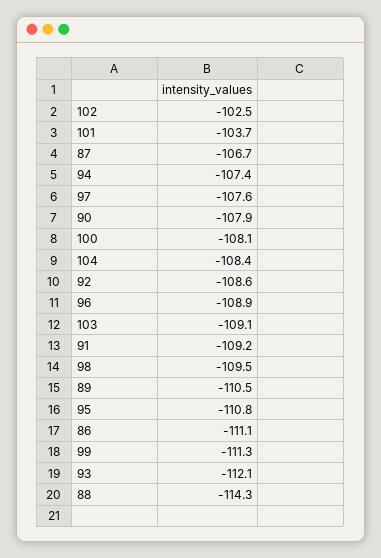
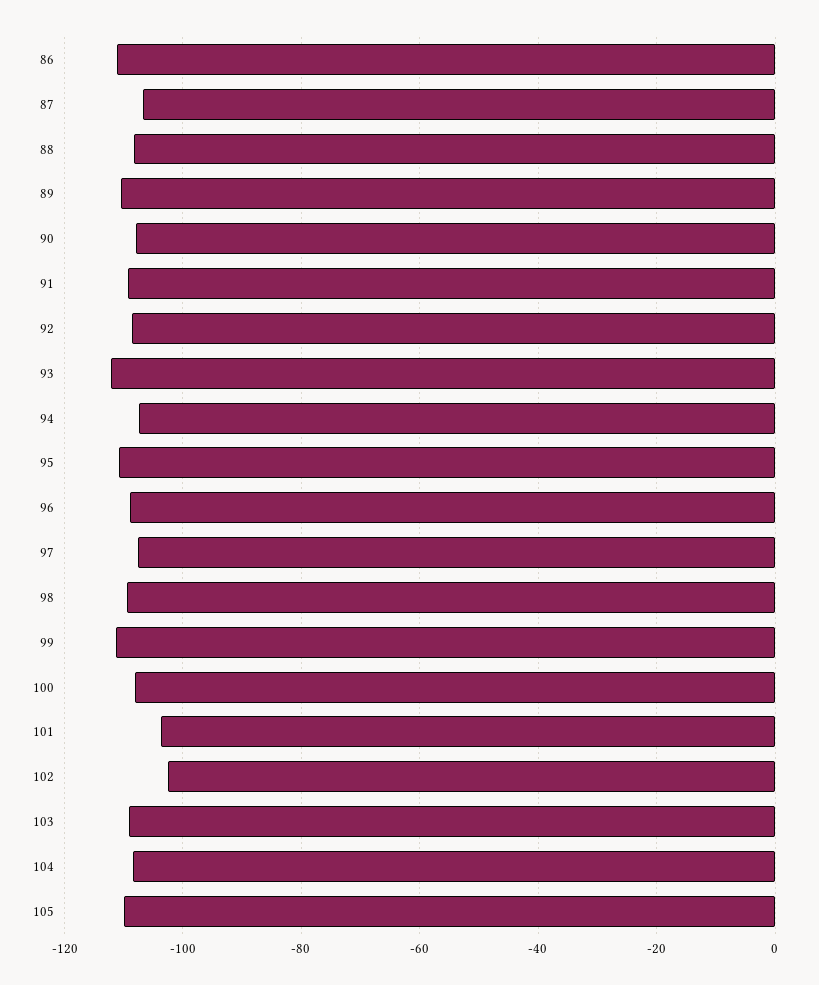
  {
    "102": -102.5,
    "101": -103.7,
    "87": -106.7,
    "94": -107.4,
    "97": -107.6,
    "90": -107.9,
    "100": -108.1,
    "104": -108.4,
    "92": -108.6,
    "96": -108.9,
    "103": -109.1,
    "91": -109.2,
    "98": -109.5,
    "89": -110.5,
    "95": -110.8,
    "86": -111.1,
    "99": -111.3,
    "93": -112.1,
-   "88": -114.3
+   "88": -108,
+   "105": -110
  }

